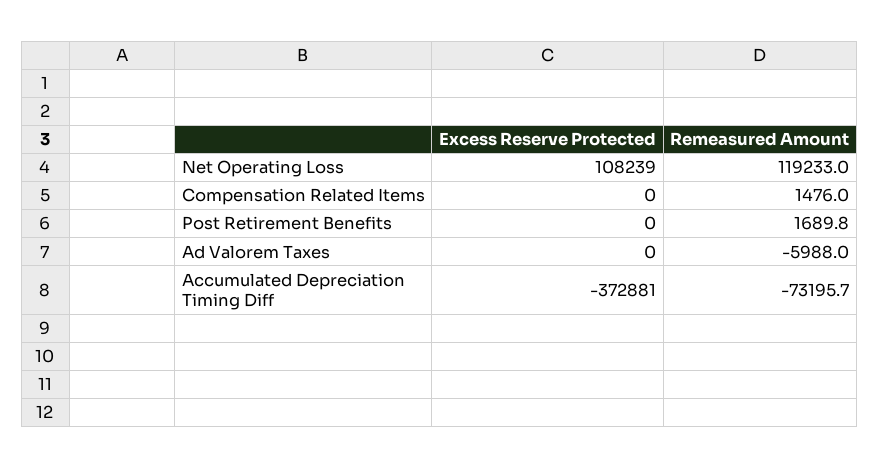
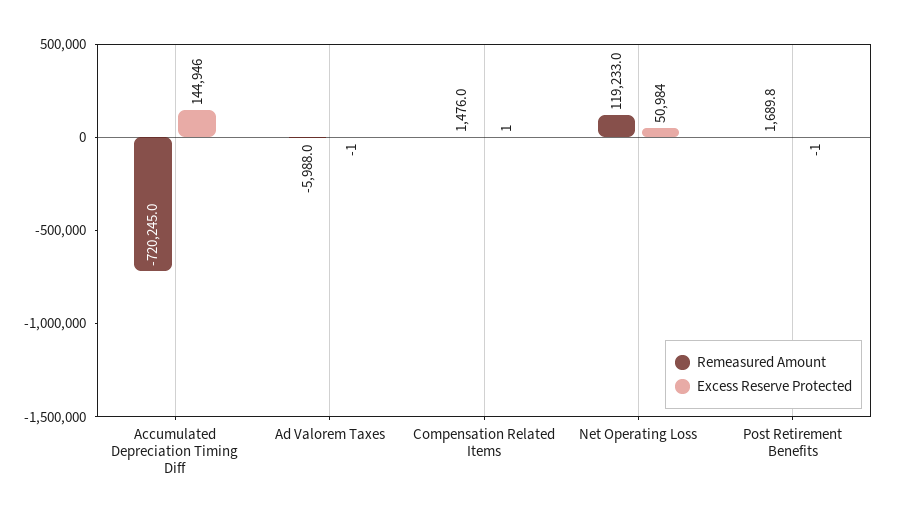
  {
    "Excess Reserve Protected": {
-     "Net Operating Loss": 108239,
+     "Net Operating Loss": 50984,
-     "Compensation Related Items": 0,
+     "Compensation Related Items": 1,
-     "Post Retirement Benefits": 0,
+     "Post Retirement Benefits": -1,
-     "Ad Valorem Taxes": 0,
+     "Ad Valorem Taxes": -1,
-     "Accumulated Depreciation Timing Diff": -372881
+     "Accumulated Depreciation Timing Diff": 144946
    },
    "Remeasured Amount": {
      "Net Operating Loss": 119233,
      "Compensation Related Items": 1476,
      "Post Retirement Benefits": 1689.8,
      "Ad Valorem Taxes": -5988,
-     "Accumulated Depreciation Timing Diff": -73195.7
+     "Accumulated Depreciation Timing Diff": -720245
    }
  }

